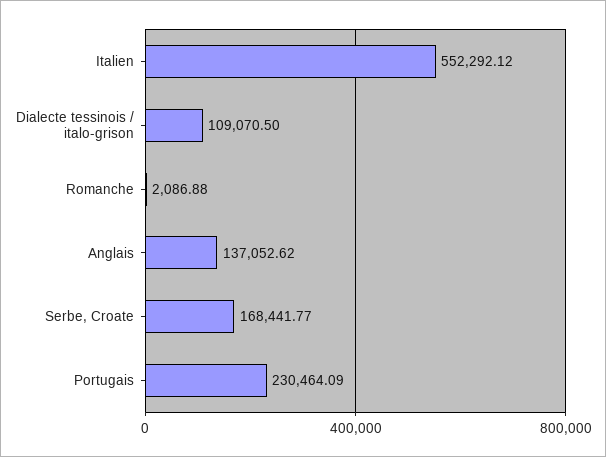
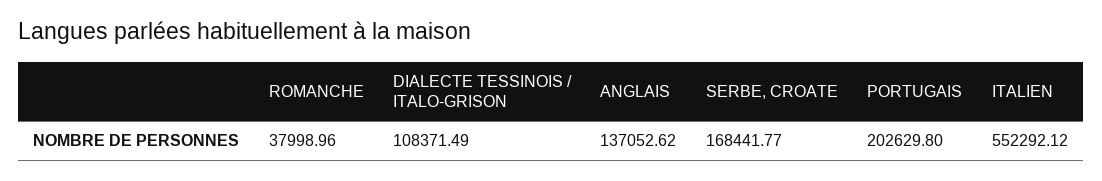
  {
    "Italien": 552292.12,
-   "Dialecte tessinois / italo-grison": 109070.5,
+   "Dialecte tessinois / italo-grison": 108371.49,
-   "Romanche": 2086.88,
+   "Romanche": 37998.96,
    "Anglais": 137052.62,
    "Serbe, Croate": 168441.77,
-   "Portugais": 230464.09
+   "Portugais": 202629.8
  }

